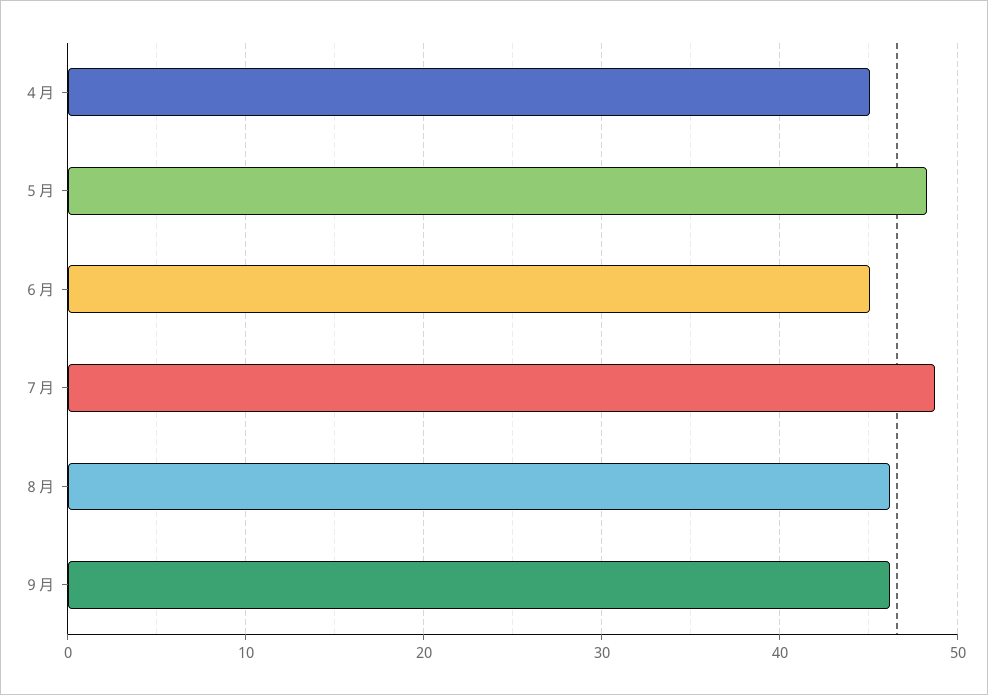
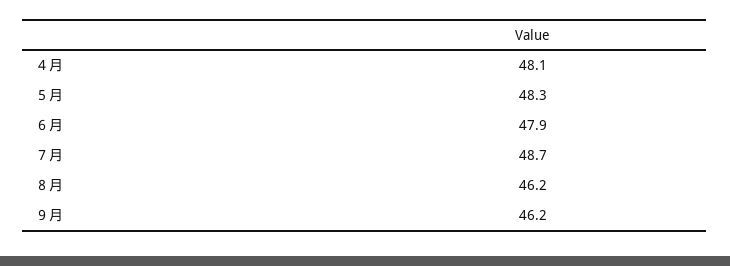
  {
-   "４月": 45,
+   "４月": 48.1,
    "５月": 48.3,
-   "６月": 45,
+   "６月": 47.9,
    "７月": 48.7,
    "８月": 46.2,
    "９月": 46.2
  }

